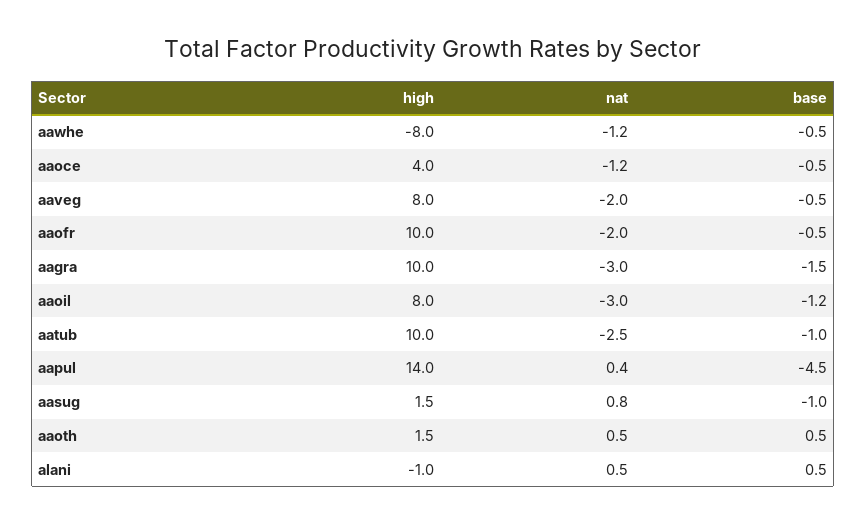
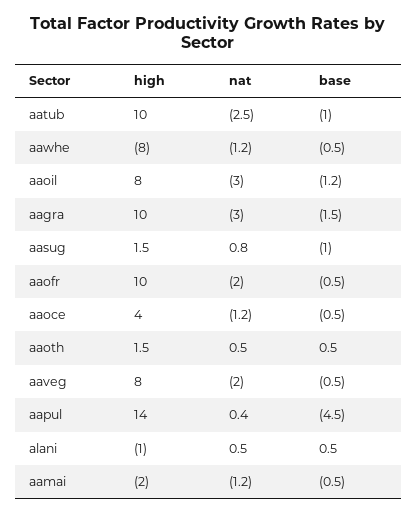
  {
    "high": {
      "aawhe": -8,
      "aaoce": 4,
      "aaveg": 8,
      "aaofr": 10,
      "aagra": 10,
      "aaoil": 8,
      "aatub": 10,
      "aapul": 14,
      "aasug": 1.5,
      "aaoth": 1.5,
-     "alani": -1
+     "alani": -1,
+     "aamai": -2
    },
    "nat": {
      "aawhe": -1.2,
      "aaoce": -1.2,
      "aaveg": -2,
      "aaofr": -2,
      "aagra": -3,
      "aaoil": -3,
      "aatub": -2.5,
      "aapul": 0.4,
      "aasug": 0.8,
      "aaoth": 0.5,
-     "alani": 0.5
+     "alani": 0.5,
+     "aamai": -1.2
    },
    "base": {
      "aawhe": -0.5,
      "aaoce": -0.5,
      "aaveg": -0.5,
      "aaofr": -0.5,
      "aagra": -1.5,
      "aaoil": -1.2,
      "aatub": -1,
      "aapul": -4.5,
      "aasug": -1,
      "aaoth": 0.5,
-     "alani": 0.5
+     "alani": 0.5,
+     "aamai": -0.5
    }
  }

